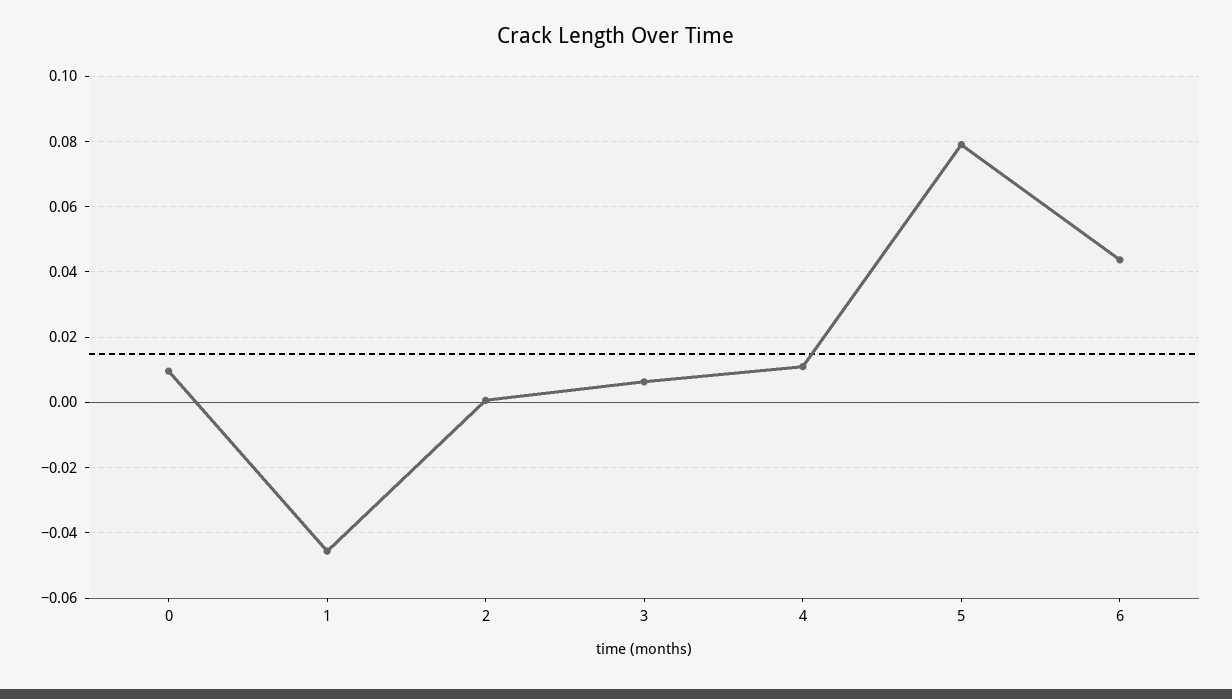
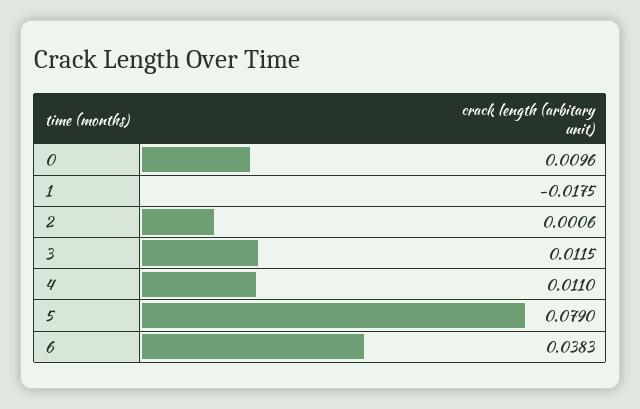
  {
    "0": 0.0096,
-   "1": -0.046,
+   "1": -0.0175,
    "2": 0.0006,
-   "3": 0.006,
+   "3": 0.0115,
    "4": 0.011,
    "5": 0.079,
-   "6": 0.044
+   "6": 0.0383
  }

